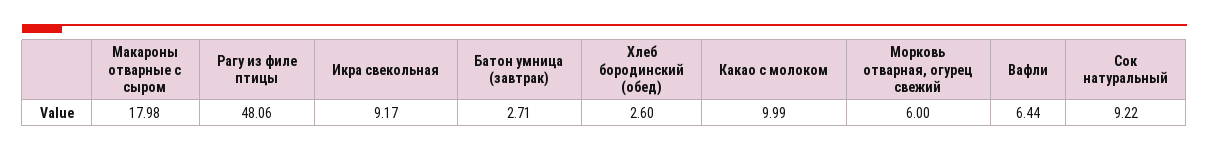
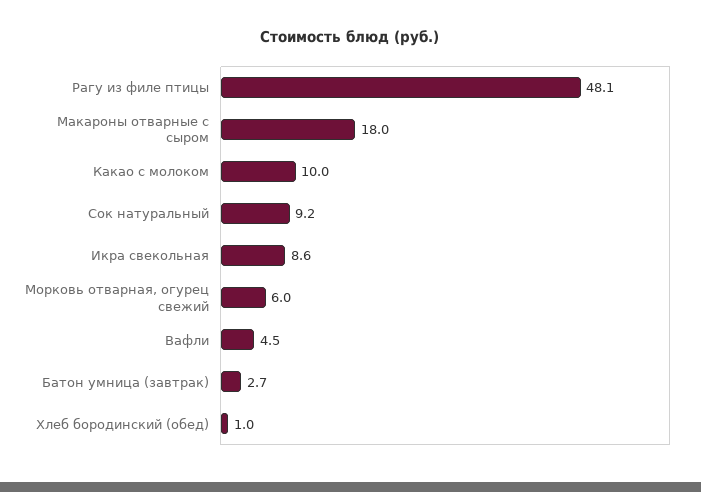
  {
    "Макароны отварные с сыром": 17.98,
    "Рагу из филе птицы": 48.06,
-   "Икра свекольная": 9.17,
+   "Икра свекольная": 8.6,
    "Батон умница (завтрак)": 2.71,
-   "Хлеб бородинский (обед)": 2.6,
+   "Хлеб бородинский (обед)": 1,
    "Какао с молоком": 9.99,
    "Морковь отварная, огурец свежий": 6,
-   "Вафли": 6.44,
+   "Вафли": 4.5,
    "Сок натуральный": 9.22
  }

